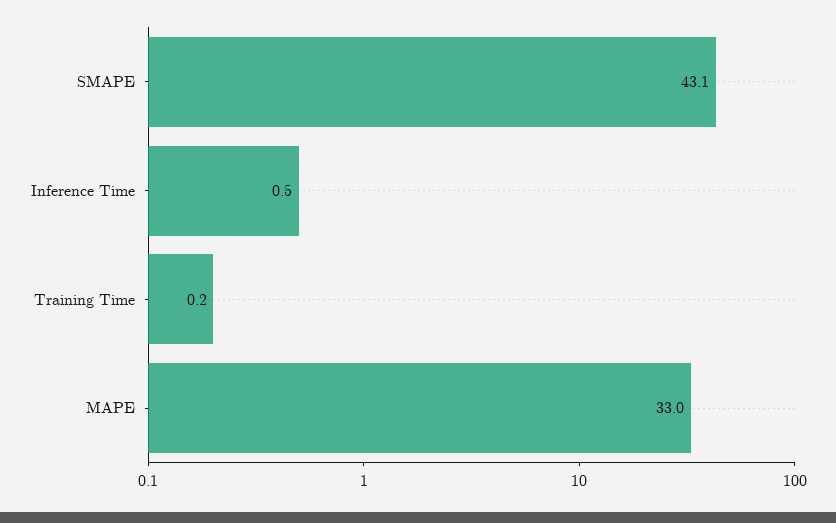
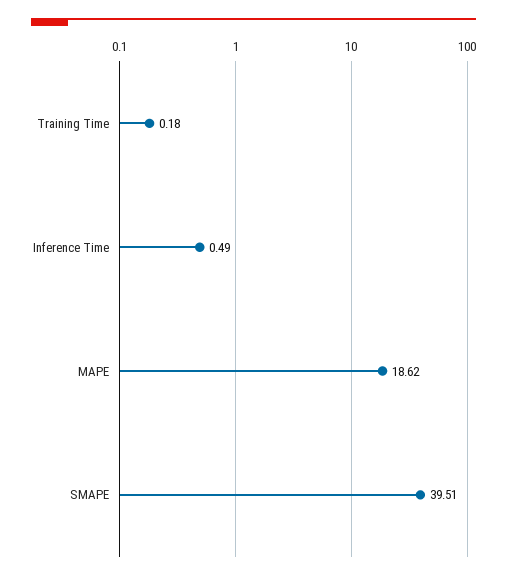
  {
-   "SMAPE": 43.1,
+   "SMAPE": 39.51,
    "Inference Time": 0.49,
    "Training Time": 0.18,
-   "MAPE": 33
+   "MAPE": 18.62
  }

